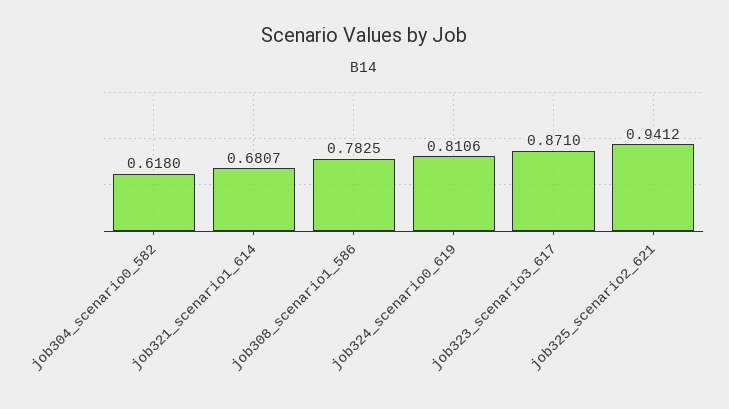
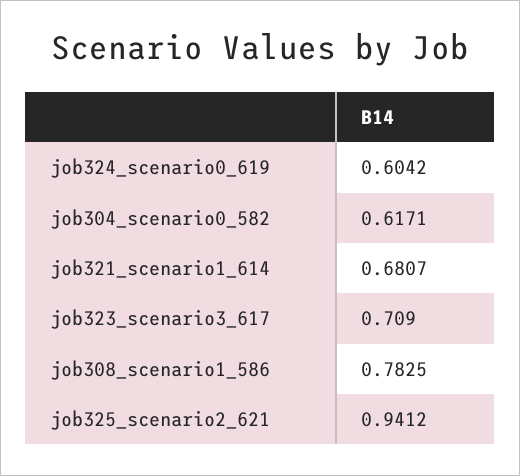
  {
-   "job304_scenario0_582": 0.618,
+   "job304_scenario0_582": 0.6171,
    "job321_scenario1_614": 0.6807,
    "job308_scenario1_586": 0.7825,
-   "job324_scenario0_619": 0.8106,
+   "job324_scenario0_619": 0.6042,
-   "job323_scenario3_617": 0.871,
+   "job323_scenario3_617": 0.709,
    "job325_scenario2_621": 0.9412
  }

